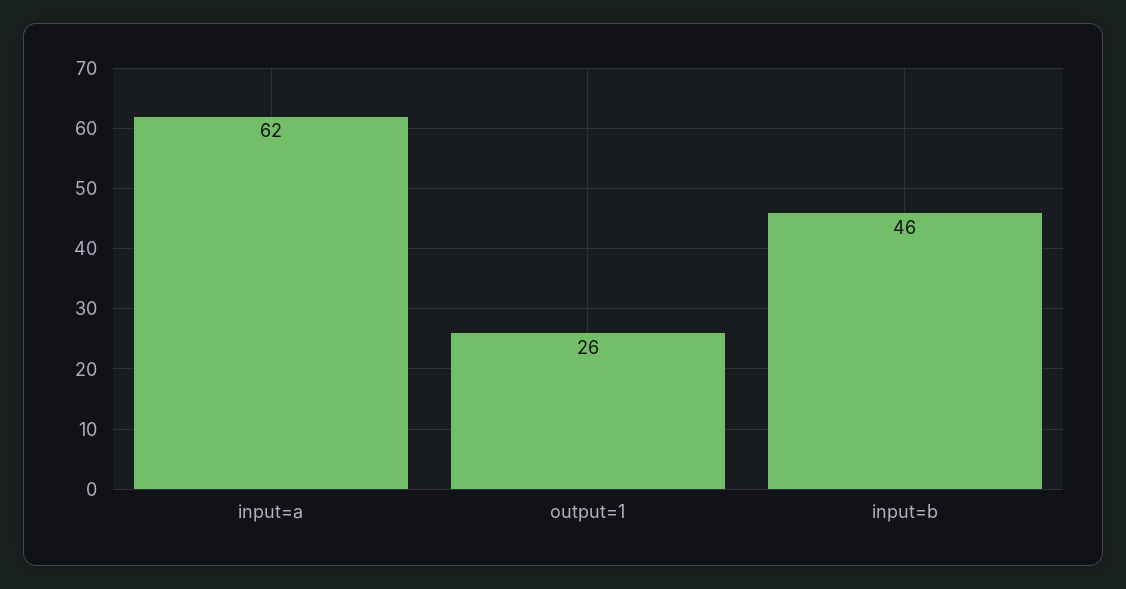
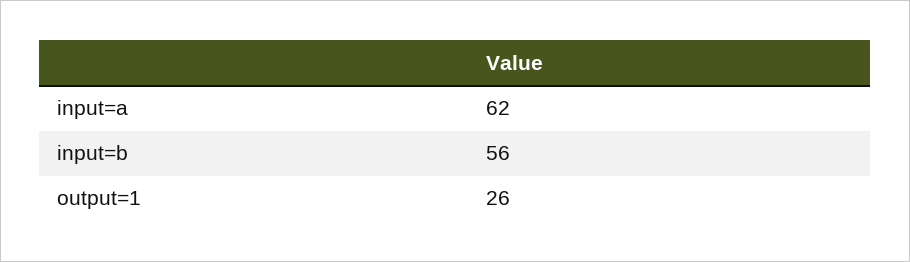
  {
    "input=a": 62,
    "output=1": 26,
-   "input=b": 46
+   "input=b": 56
  }

